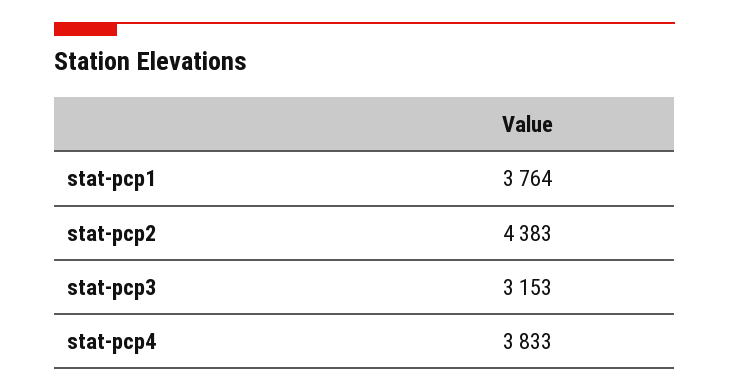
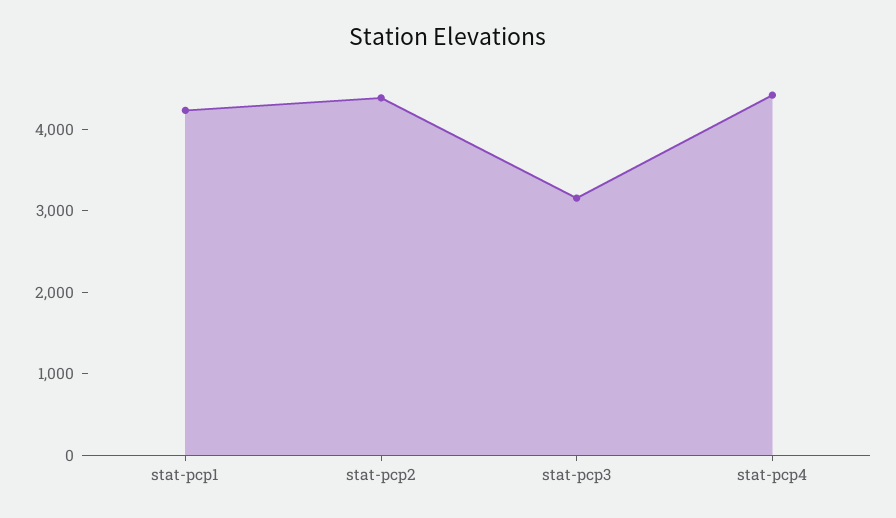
  {
-   "stat-pcp1": 3764,
+   "stat-pcp1": 4200,
    "stat-pcp2": 4383,
    "stat-pcp3": 3153,
-   "stat-pcp4": 3833
+   "stat-pcp4": 4400
  }

